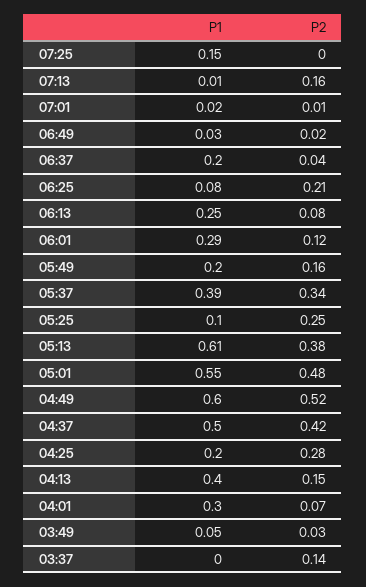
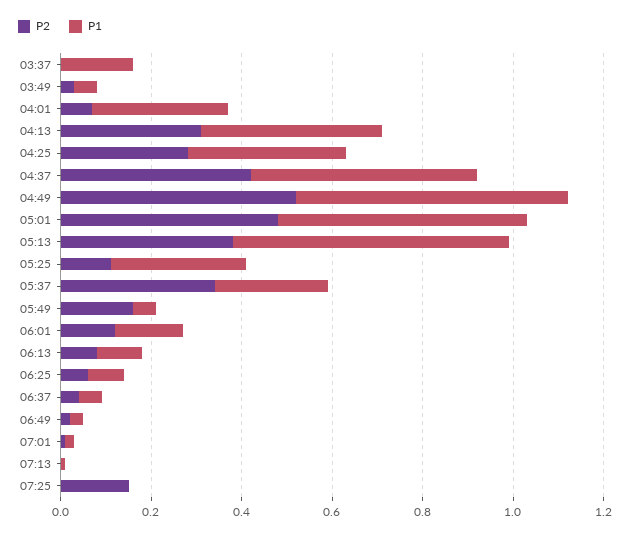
  {
    "P1": {
-     "07:25": 0.15,
+     "07:25": 0,
      "07:13": 0.01,
      "07:01": 0.02,
      "06:49": 0.03,
-     "06:37": 0.2,
+     "06:37": 0.05,
      "06:25": 0.08,
-     "06:13": 0.25,
+     "06:13": 0.1,
-     "06:01": 0.29,
+     "06:01": 0.15,
-     "05:49": 0.2,
+     "05:49": 0.05,
-     "05:37": 0.39,
+     "05:37": 0.25,
-     "05:25": 0.1,
+     "05:25": 0.3,
      "05:13": 0.61,
      "05:01": 0.55,
      "04:49": 0.6,
      "04:37": 0.5,
-     "04:25": 0.2,
+     "04:25": 0.35,
      "04:13": 0.4,
      "04:01": 0.3,
      "03:49": 0.05,
-     "03:37": 0
+     "03:37": 0.15
    },
    "P2": {
-     "07:25": 0,
+     "07:25": 0.15,
-     "07:13": 0.16,
+     "07:13": 0,
      "07:01": 0.01,
      "06:49": 0.02,
      "06:37": 0.04,
-     "06:25": 0.21,
+     "06:25": 0.05,
      "06:13": 0.08,
      "06:01": 0.12,
      "05:49": 0.16,
      "05:37": 0.34,
-     "05:25": 0.25,
+     "05:25": 0.1,
      "05:13": 0.38,
      "05:01": 0.48,
      "04:49": 0.52,
      "04:37": 0.42,
      "04:25": 0.28,
-     "04:13": 0.15,
+     "04:13": 0.3,
      "04:01": 0.07,
      "03:49": 0.03,
-     "03:37": 0.14
+     "03:37": 0
    }
  }

